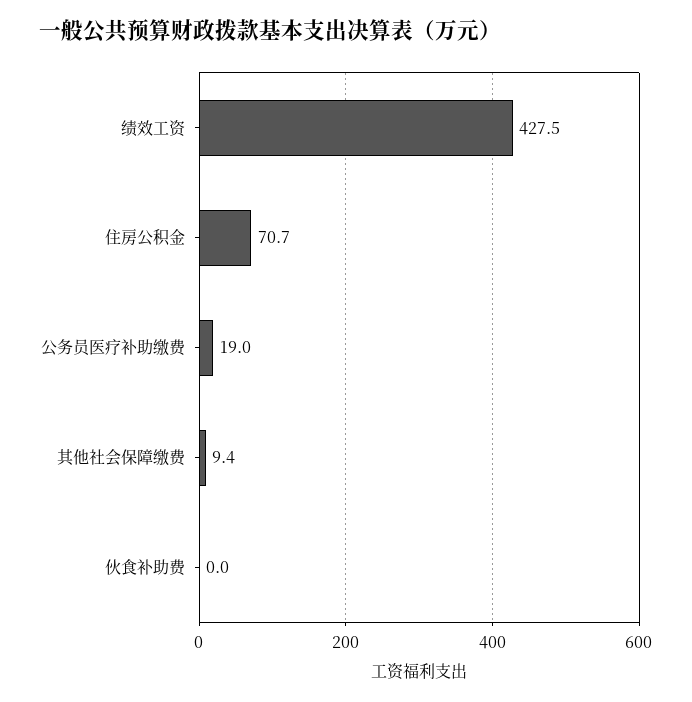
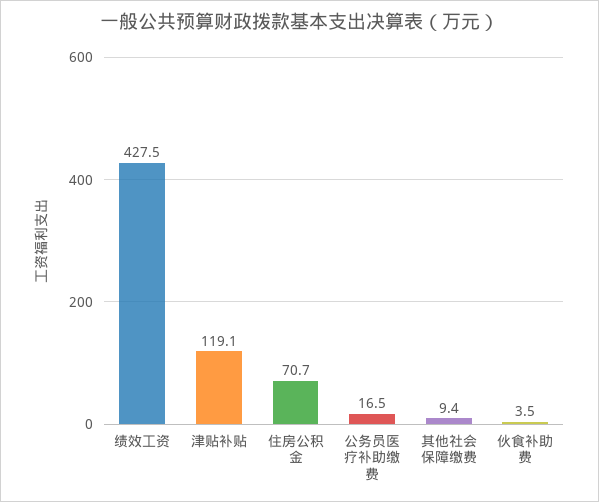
  {
    "绩效工资": 427.5,
    "住房公积金": 70.7,
-   "公务员医疗补助缴费": 19,
+   "公务员医疗补助缴费": 16.5,
    "其他社会保障缴费": 9.4,
-   "伙食补助费": 0
+   "伙食补助费": 3.5,
+   "津贴补贴": 119.1
  }

